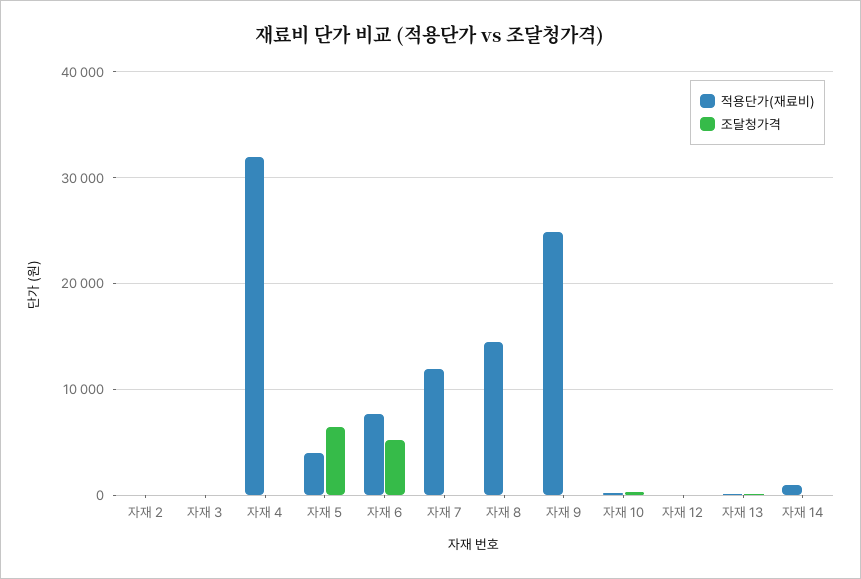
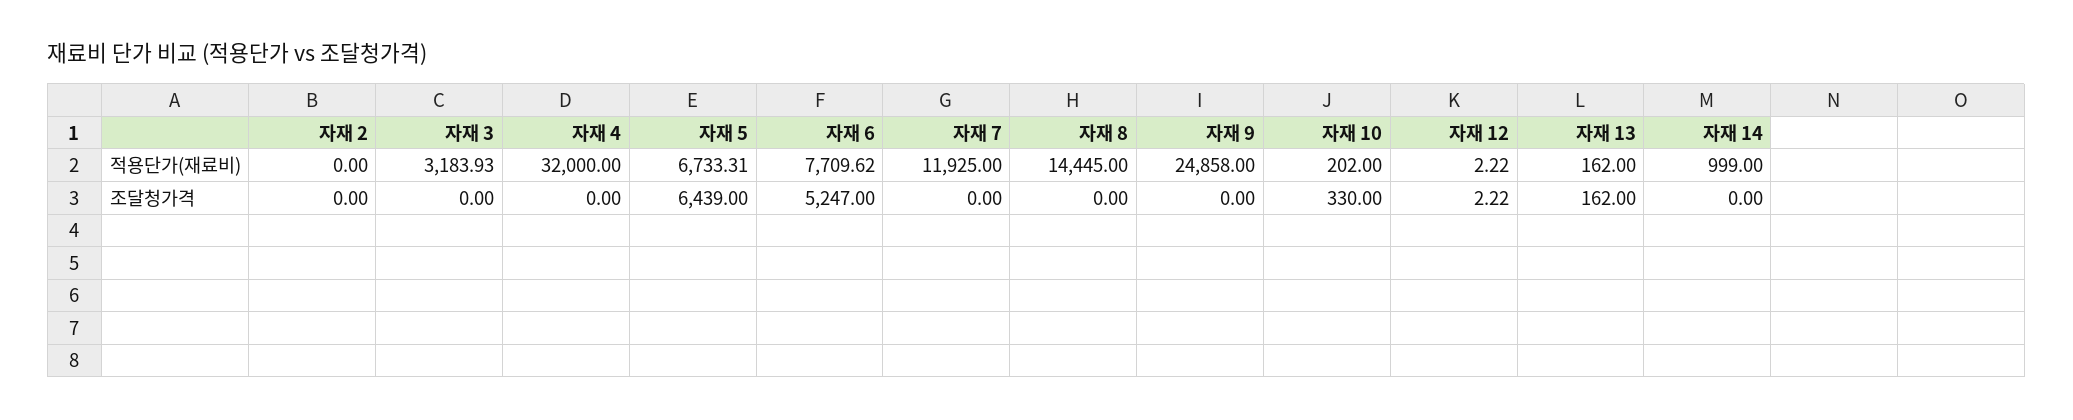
  {
    "적용단가(재료비)": {
      "자재 2": 0,
-     "자재 3": 0,
+     "자재 3": 3183.93,
      "자재 4": 32000,
-     "자재 5": 4000,
+     "자재 5": 6733.31,
      "자재 6": 7709.62,
      "자재 7": 11925,
      "자재 8": 14445,
      "자재 9": 24858,
      "자재 10": 202,
      "자재 12": 2.22,
      "자재 13": 162,
      "자재 14": 999
    },
    "조달청가격": {
      "자재 2": 0,
      "자재 3": 0,
      "자재 4": 0,
      "자재 5": 6439,
      "자재 6": 5247,
      "자재 7": 0,
      "자재 8": 0,
      "자재 9": 0,
      "자재 10": 330,
      "자재 12": 2.22,
      "자재 13": 162,
      "자재 14": 0
    }
  }

